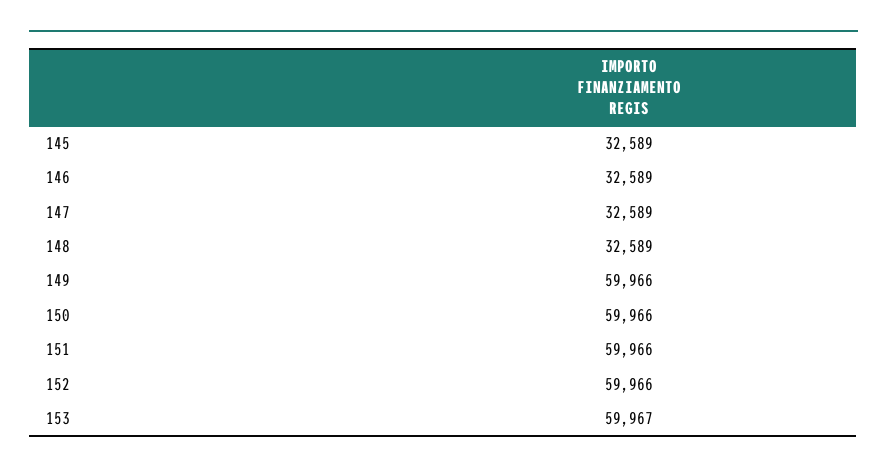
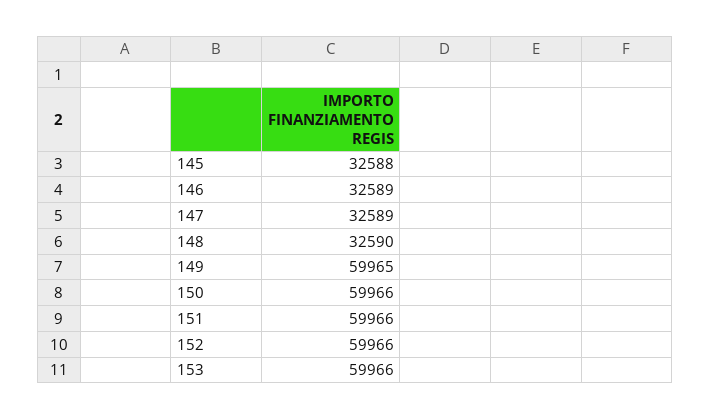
  {
-   "145": 32589,
+   "145": 32588,
    "146": 32589,
    "147": 32589,
-   "148": 32589,
+   "148": 32590,
-   "149": 59966,
+   "149": 59965,
    "150": 59966,
    "151": 59966,
    "152": 59966,
-   "153": 59967
+   "153": 59966
  }

